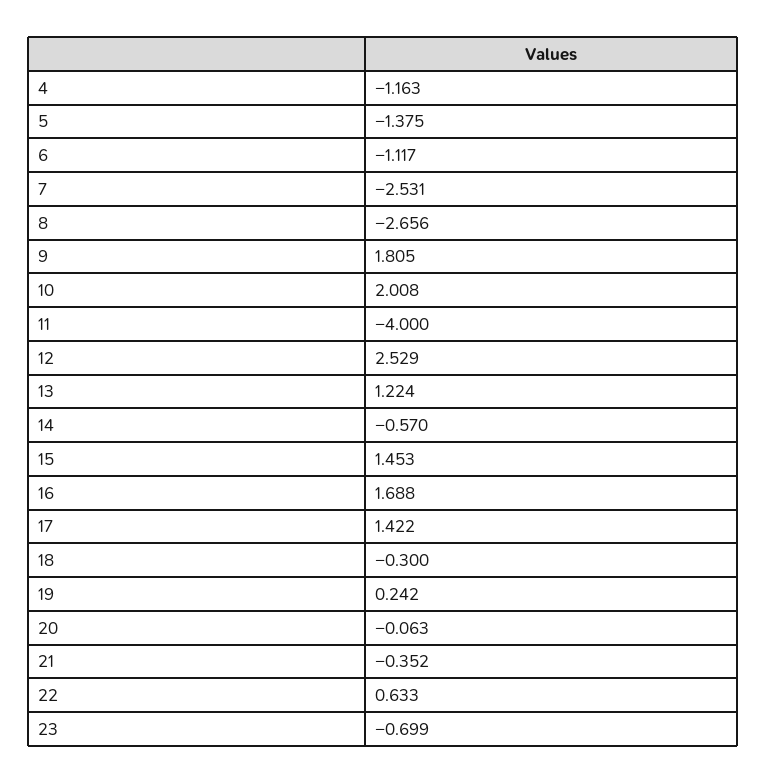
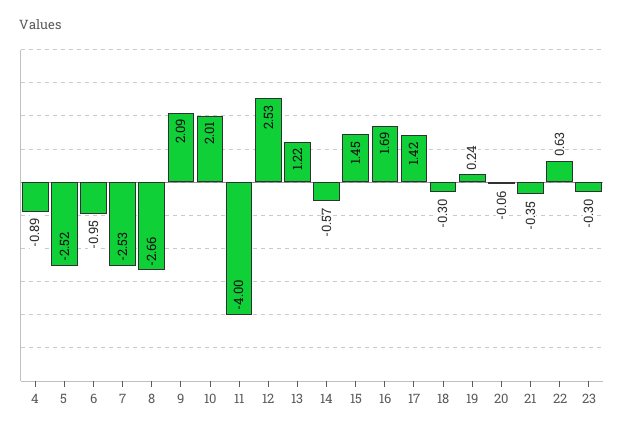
  {
-   "4": -1.163,
+   "4": -0.89,
-   "5": -1.375,
+   "5": -2.52,
-   "6": -1.117,
+   "6": -0.95,
    "7": -2.531,
    "8": -2.656,
-   "9": 1.805,
+   "9": 2.09,
    "10": 2.008,
    "11": -4,
    "12": 2.529,
    "13": 1.224,
    "14": -0.57,
    "15": 1.453,
    "16": 1.688,
    "17": 1.422,
    "18": -0.3,
    "19": 0.242,
    "20": -0.063,
    "21": -0.352,
    "22": 0.633,
-   "23": -0.699
+   "23": -0.3
  }

